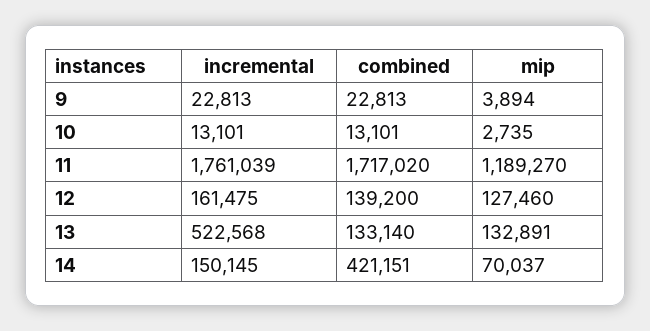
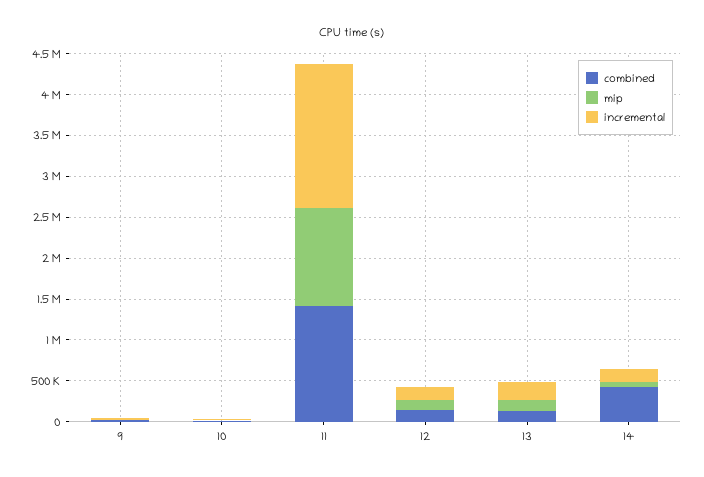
  {
    "incremental": {
      "9": 22813,
      "10": 13101,
      "11": 1761039,
      "12": 161475,
-     "13": 522568,
+     "13": 200000,
      "14": 150145
    },
    "combined": {
      "9": 22813,
      "10": 13101,
-     "11": 1717020,
+     "11": 1400000,
      "12": 139200,
      "13": 133140,
      "14": 421151
    },
    "mip": {
      "9": 3894,
      "10": 2735,
      "11": 1189270,
      "12": 127460,
      "13": 132891,
      "14": 70037
    }
  }

